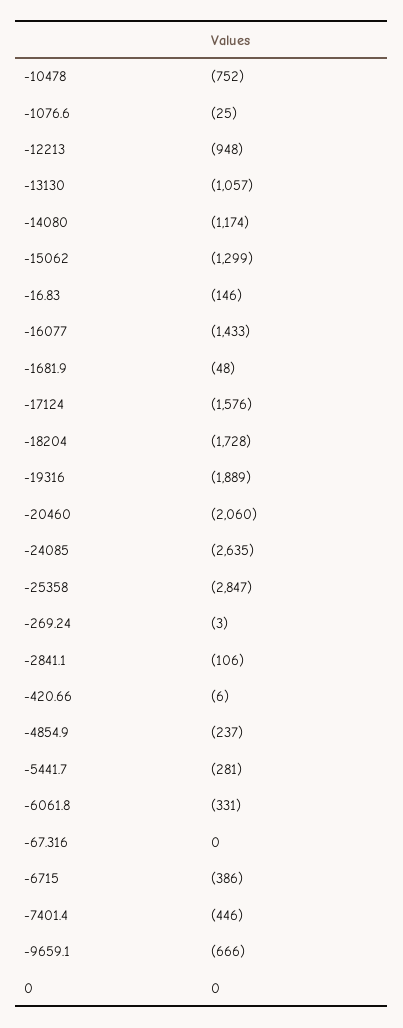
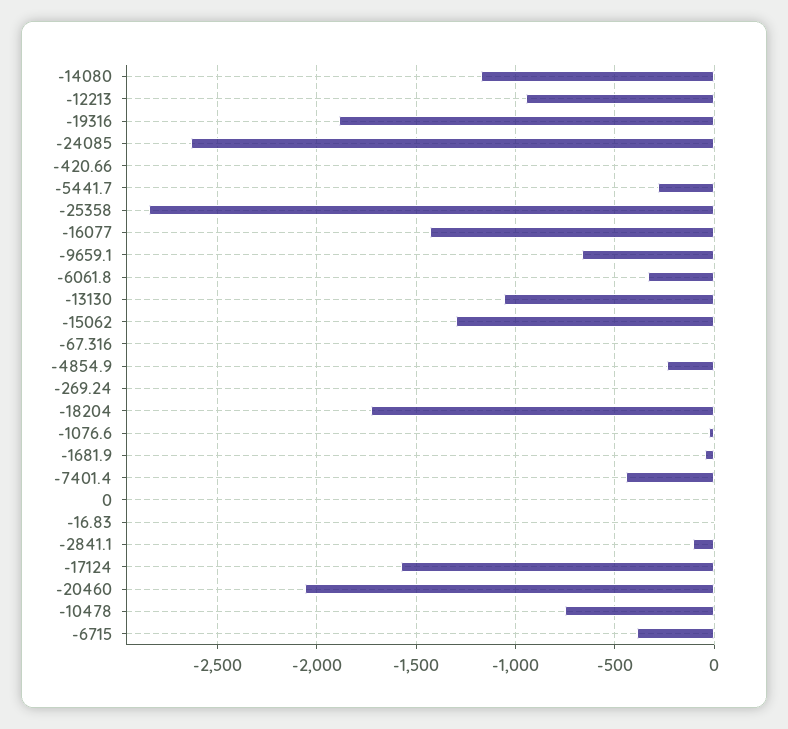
  {
    "-10478": -752,
    "-1076.6": -25,
    "-12213": -948,
    "-13130": -1057,
    "-14080": -1174,
    "-15062": -1299,
-   "-16.83": -146,
+   "-16.83": 0,
    "-16077": -1433,
    "-1681.9": -48,
    "-17124": -1576,
    "-18204": -1728,
    "-19316": -1889,
    "-20460": -2060,
    "-24085": -2635,
    "-25358": -2847,
    "-269.24": -3,
    "-2841.1": -106,
    "-420.66": -6,
    "-4854.9": -237,
    "-5441.7": -281,
    "-6061.8": -331,
    "-67.316": 0,
    "-6715": -386,
    "-7401.4": -446,
    "-9659.1": -666,
    "0": 0
  }

